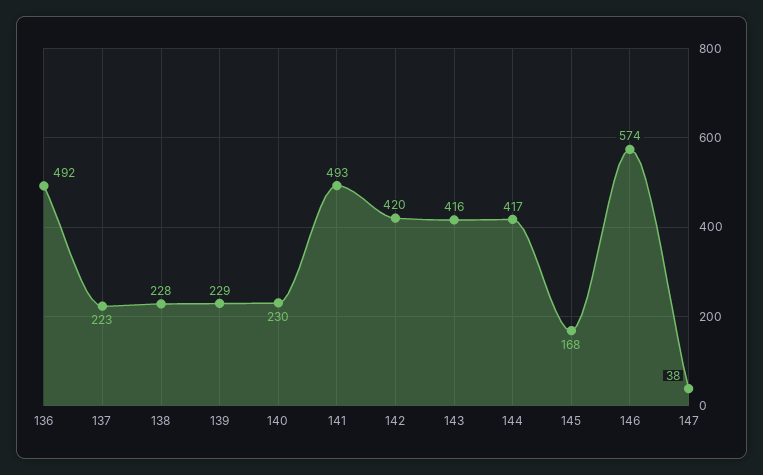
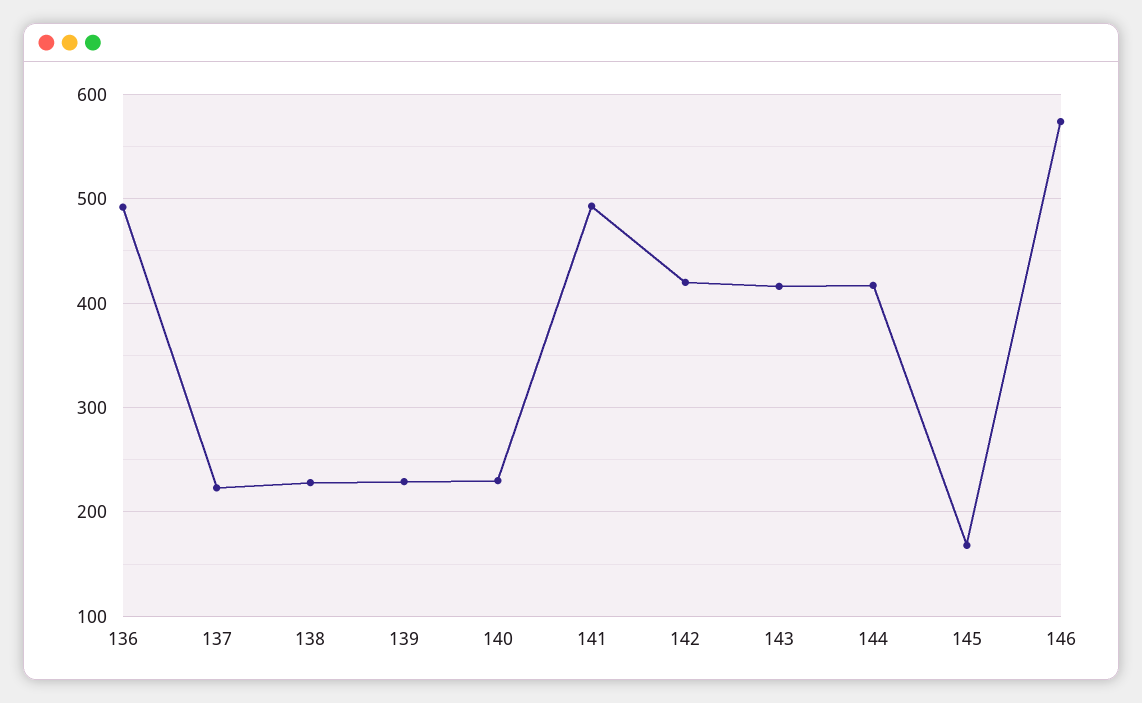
  {
    "136": 492,
    "137": 223,
    "138": 228,
    "139": 229,
    "140": 230,
    "141": 493,
    "142": 420,
    "143": 416,
    "144": 417,
    "145": 168,
-   "146": 574,
+   "146": 574
-   "147": 38
  }

